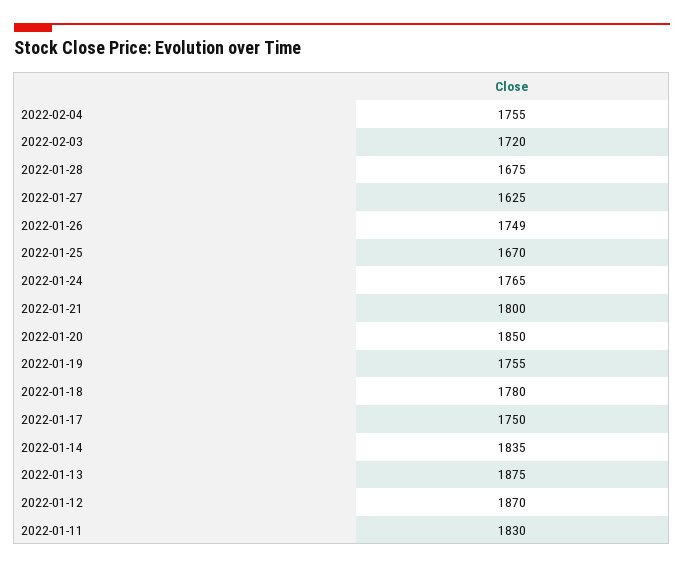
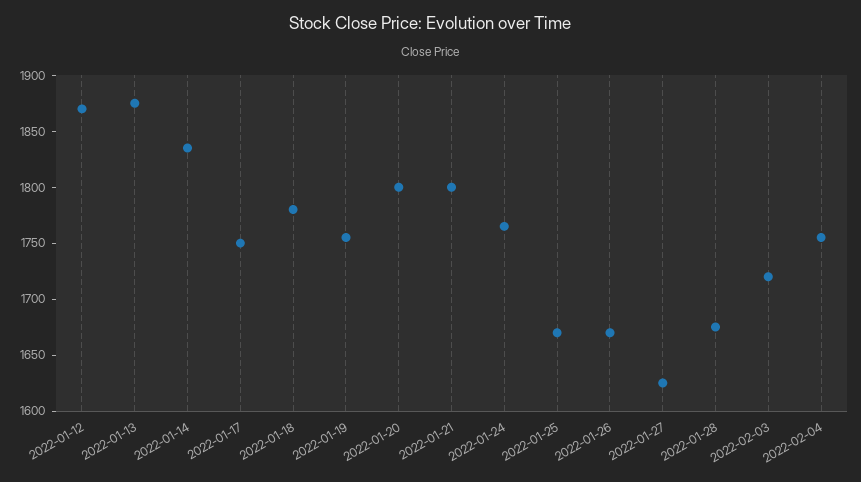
  {
    "2022-02-04": 1755,
    "2022-02-03": 1720,
    "2022-01-28": 1675,
    "2022-01-27": 1625,
-   "2022-01-26": 1749,
+   "2022-01-26": 1670,
    "2022-01-25": 1670,
    "2022-01-24": 1765,
    "2022-01-21": 1800,
-   "2022-01-20": 1850,
+   "2022-01-20": 1800,
    "2022-01-19": 1755,
    "2022-01-18": 1780,
    "2022-01-17": 1750,
    "2022-01-14": 1835,
    "2022-01-13": 1875,
-   "2022-01-12": 1870,
+   "2022-01-12": 1870
-   "2022-01-11": 1830
  }

